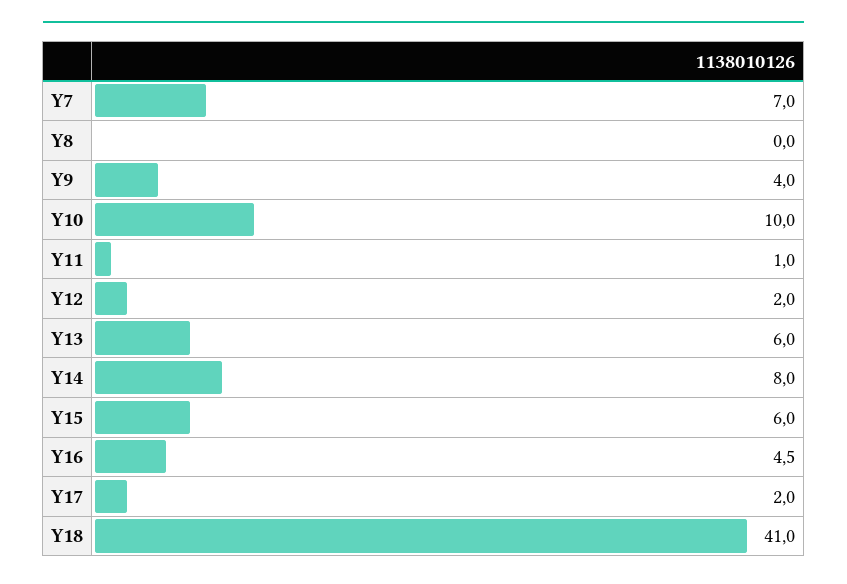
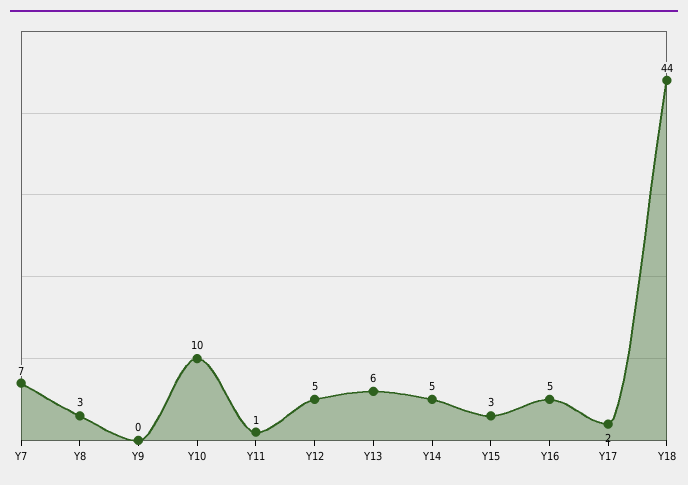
  {
    "Y7": 7,
-   "Y8": 0,
+   "Y8": 3,
-   "Y9": 4,
+   "Y9": 0,
    "Y10": 10,
    "Y11": 1,
-   "Y12": 2,
+   "Y12": 5,
    "Y13": 6,
-   "Y14": 8,
+   "Y14": 5,
-   "Y15": 6,
+   "Y15": 3,
    "Y16": 4.5,
    "Y17": 2,
-   "Y18": 41
+   "Y18": 44
  }

